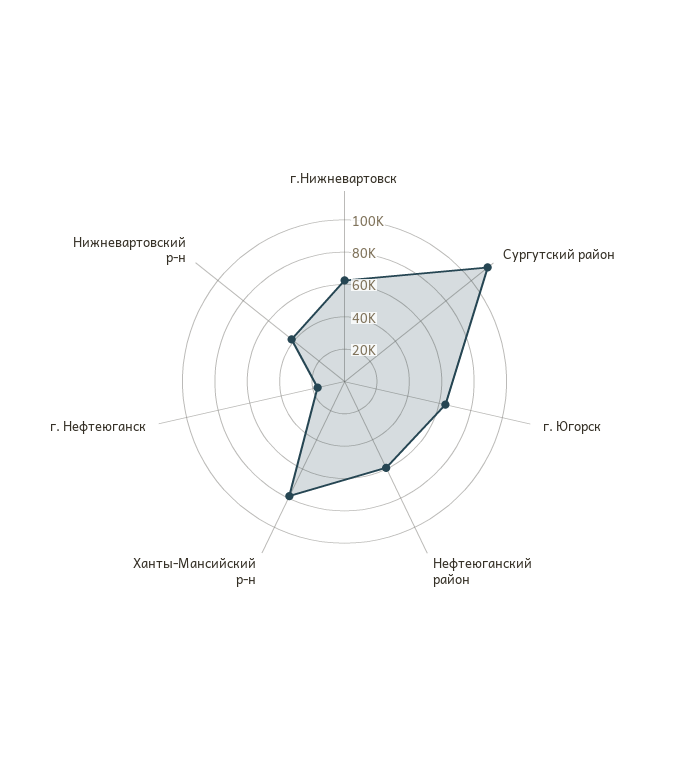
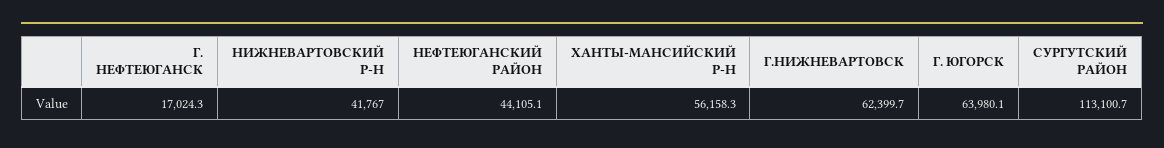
  {
    "г.Нижневартовск": 62399.7,
    "Сургутский район": 113100.7,
    "г. Югорск": 63980.1,
-   "Нефтеюганский район": 60000,
+   "Нефтеюганский район": 44105.1,
-   "Ханты-Мансийский р-н": 80000,
+   "Ханты-Мансийский р-н": 56158.3,
    "г. Нефтеюганск": 17024.3,
    "Нижневартовский р-н": 41767
  }

